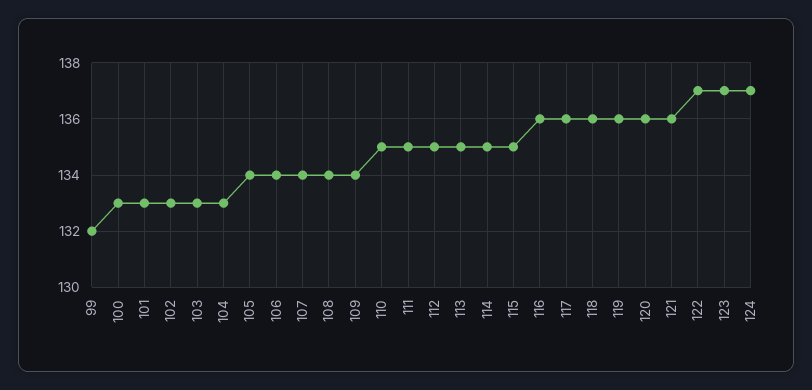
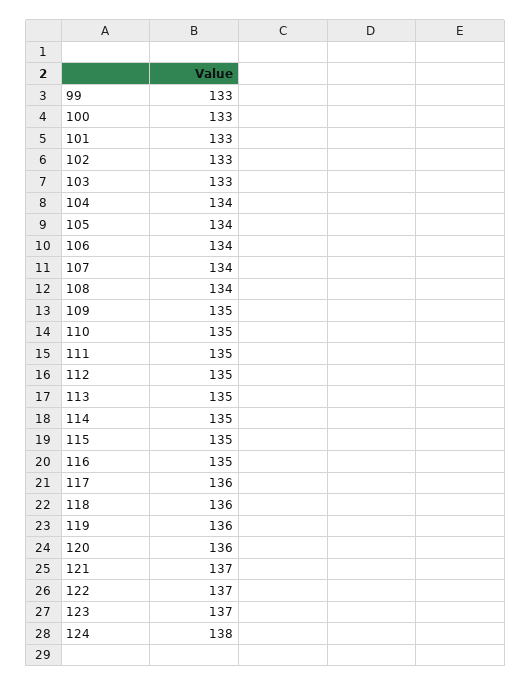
  {
-   "99": 132,
+   "99": 133,
    "100": 133,
    "101": 133,
    "102": 133,
    "103": 133,
-   "104": 133,
+   "104": 134,
    "105": 134,
    "106": 134,
    "107": 134,
    "108": 134,
-   "109": 134,
+   "109": 135,
    "110": 135,
    "111": 135,
    "112": 135,
    "113": 135,
    "114": 135,
    "115": 135,
-   "116": 136,
+   "116": 135,
    "117": 136,
    "118": 136,
    "119": 136,
    "120": 136,
-   "121": 136,
+   "121": 137,
    "122": 137,
    "123": 137,
-   "124": 137
+   "124": 138
  }

